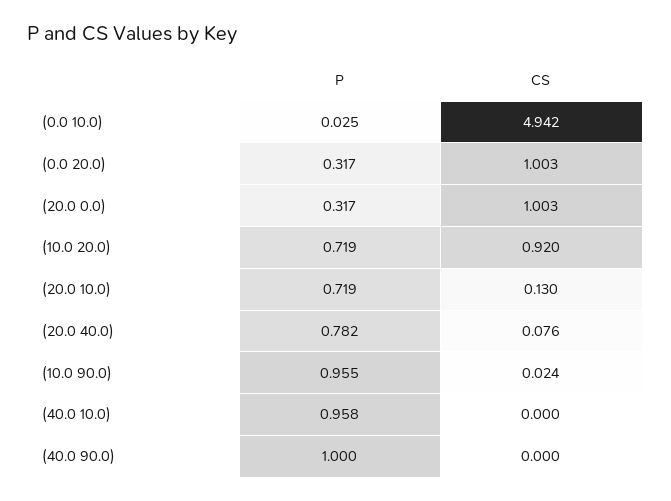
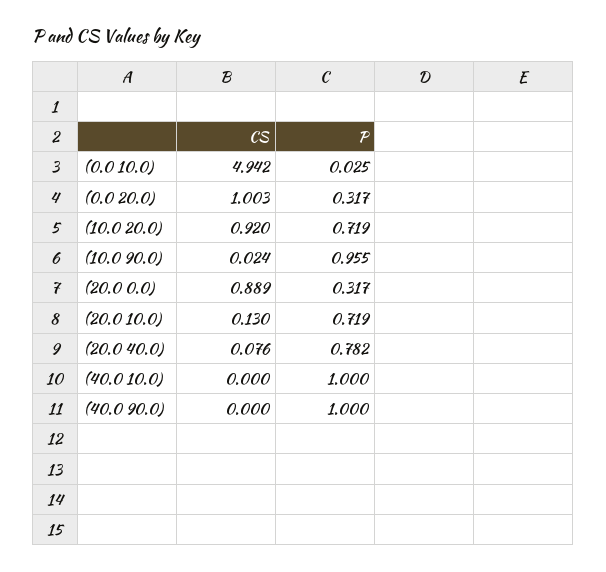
  {
    "P": {
      "(0.0 10.0)": 0.025,
      "(0.0 20.0)": 0.317,
      "(20.0 0.0)": 0.317,
      "(10.0 20.0)": 0.719,
      "(20.0 10.0)": 0.719,
      "(20.0 40.0)": 0.782,
      "(10.0 90.0)": 0.955,
-     "(40.0 10.0)": 0.958,
+     "(40.0 10.0)": 1,
      "(40.0 90.0)": 1
    },
    "CS": {
      "(0.0 10.0)": 4.942,
      "(0.0 20.0)": 1.003,
-     "(20.0 0.0)": 1.003,
+     "(20.0 0.0)": 0.889,
      "(10.0 20.0)": 0.92,
      "(20.0 10.0)": 0.13,
      "(20.0 40.0)": 0.076,
      "(10.0 90.0)": 0.024,
      "(40.0 10.0)": 0,
      "(40.0 90.0)": 0
    }
  }

